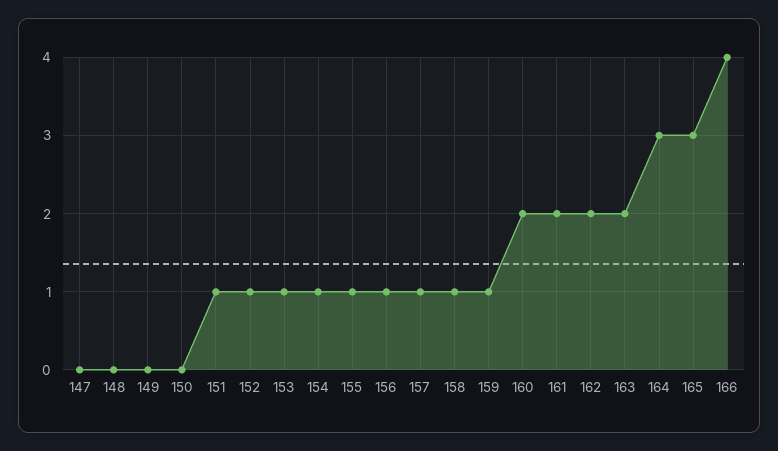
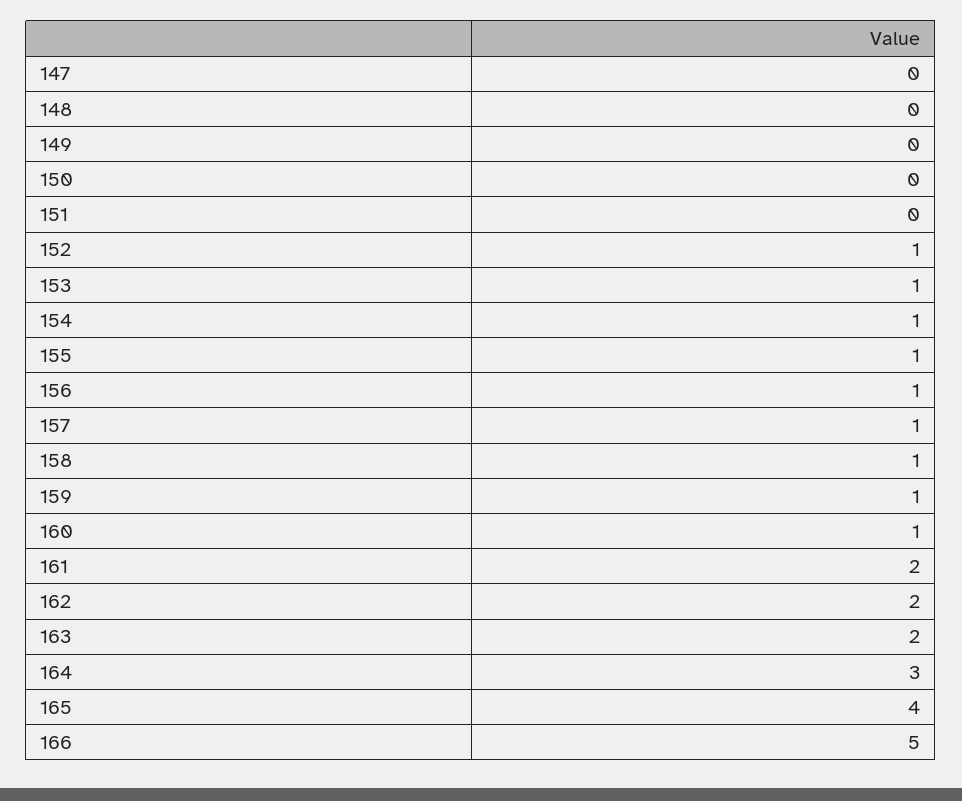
  {
    "147": 0,
    "148": 0,
    "149": 0,
    "150": 0,
-   "151": 1,
+   "151": 0,
    "152": 1,
    "153": 1,
    "154": 1,
    "155": 1,
    "156": 1,
    "157": 1,
    "158": 1,
    "159": 1,
-   "160": 2,
+   "160": 1,
    "161": 2,
    "162": 2,
    "163": 2,
    "164": 3,
-   "165": 3,
+   "165": 4,
-   "166": 4
+   "166": 5
  }

